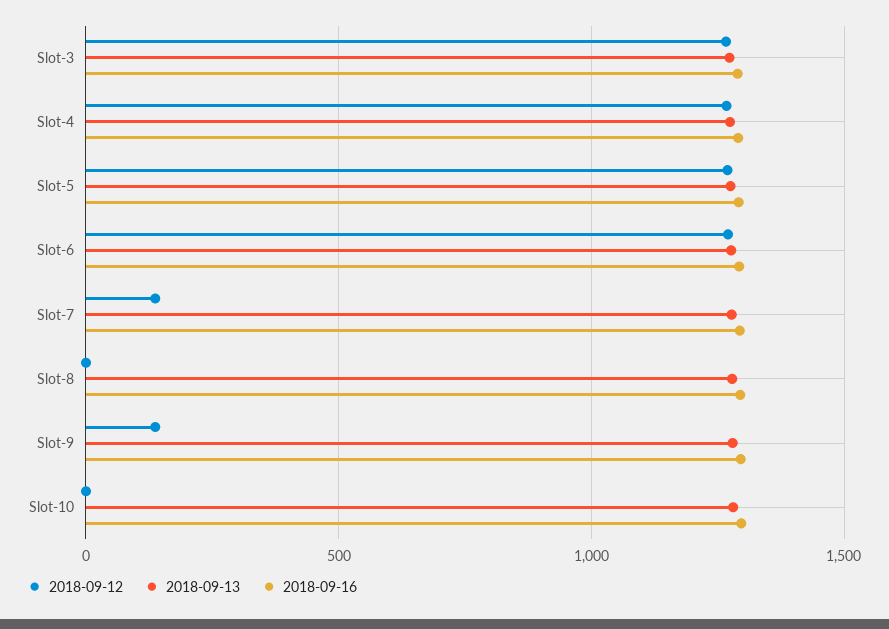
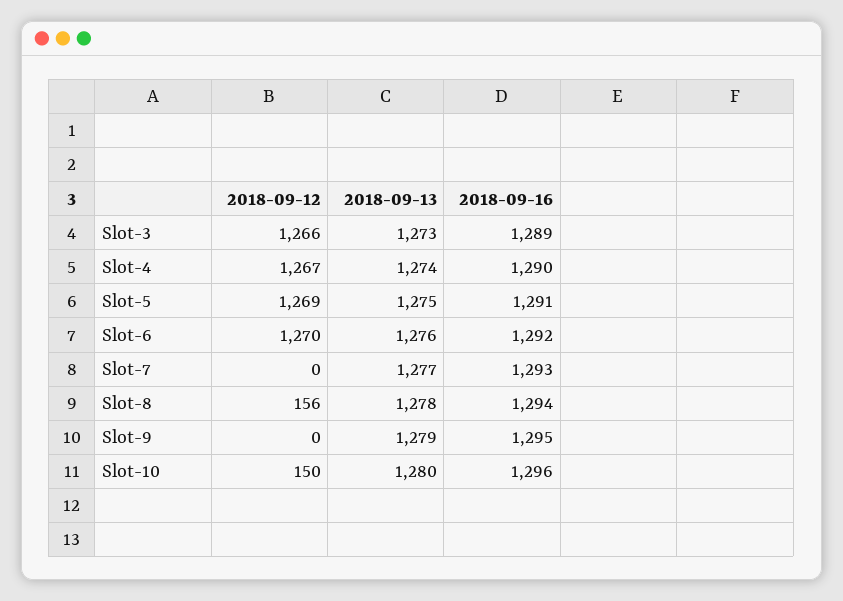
  {
    "2018-09-12": {
      "Slot-3": 1266,
      "Slot-4": 1267,
      "Slot-5": 1269,
      "Slot-6": 1270,
-     "Slot-7": 150,
+     "Slot-7": 0,
-     "Slot-8": 0,
+     "Slot-8": 156,
-     "Slot-9": 150,
+     "Slot-9": 0,
-     "Slot-10": 0
+     "Slot-10": 150
    },
    "2018-09-13": {
      "Slot-3": 1273,
      "Slot-4": 1274,
      "Slot-5": 1275,
      "Slot-6": 1276,
      "Slot-7": 1277,
      "Slot-8": 1278,
      "Slot-9": 1279,
      "Slot-10": 1280
    },
    "2018-09-16": {
      "Slot-3": 1289,
      "Slot-4": 1290,
      "Slot-5": 1291,
      "Slot-6": 1292,
      "Slot-7": 1293,
      "Slot-8": 1294,
      "Slot-9": 1295,
      "Slot-10": 1296
    }
  }

